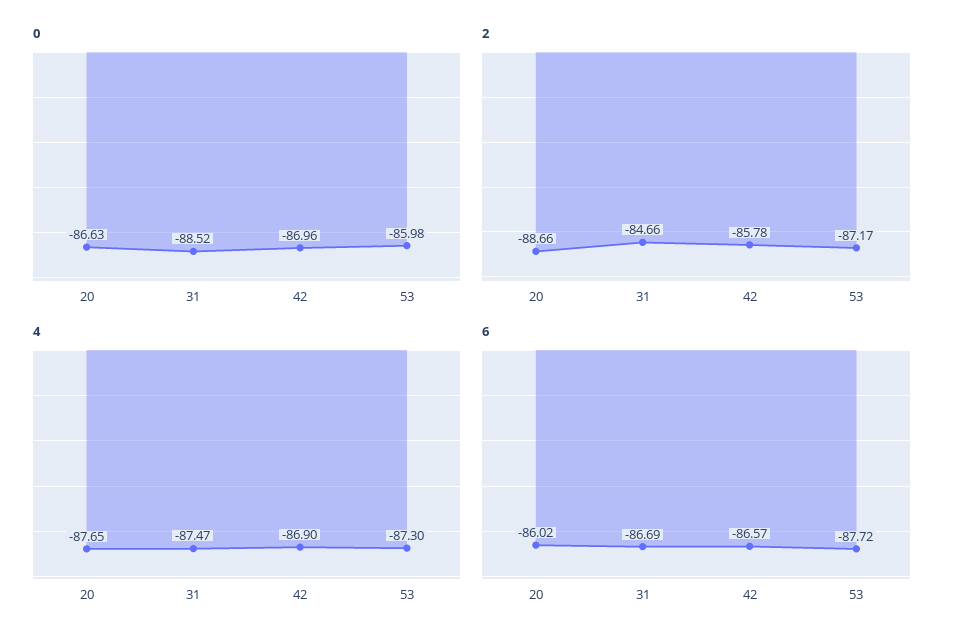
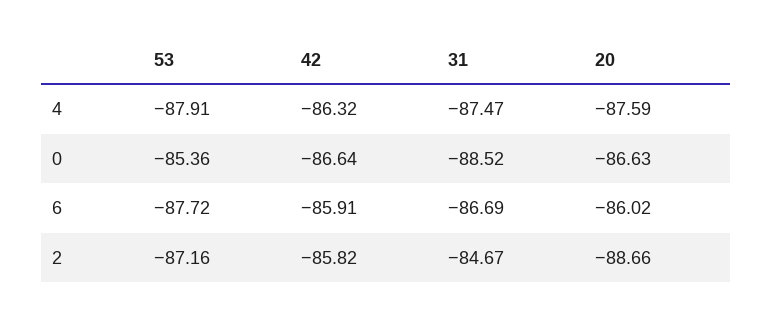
  {
    "0": {
      "20": -86.63,
      "31": -88.52,
-     "42": -86.96,
+     "42": -86.64,
-     "53": -85.98
+     "53": -85.36
    },
    "2": {
      "20": -88.66,
-     "31": -84.66,
+     "31": -84.67,
-     "42": -85.78,
+     "42": -85.82,
-     "53": -87.17
+     "53": -87.16
    },
    "4": {
-     "20": -87.65,
+     "20": -87.59,
      "31": -87.47,
-     "42": -86.9,
+     "42": -86.32,
-     "53": -87.3
+     "53": -87.91
    },
    "6": {
      "20": -86.02,
      "31": -86.69,
-     "42": -86.57,
+     "42": -85.91,
      "53": -87.72
    }
  }

